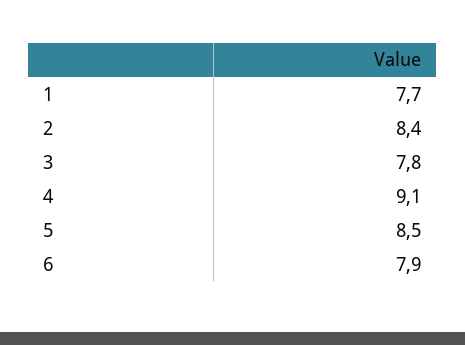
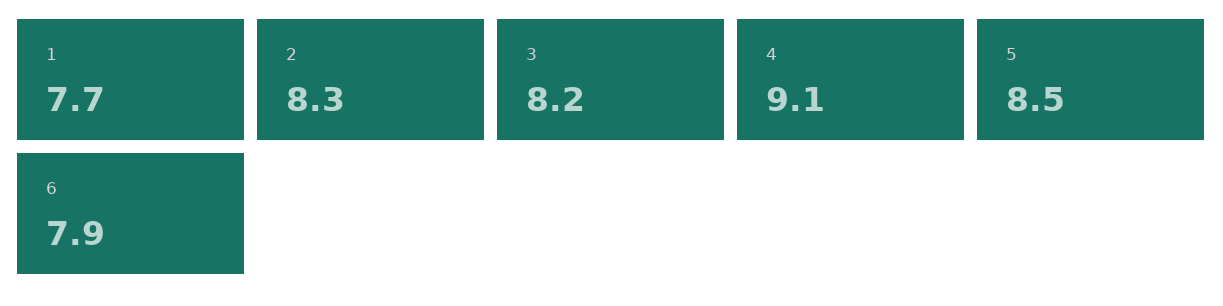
  {
    "1": 7.7,
-   "2": 8.4,
+   "2": 8.3,
-   "3": 7.8,
+   "3": 8.2,
    "4": 9.1,
    "5": 8.5,
    "6": 7.9
  }

